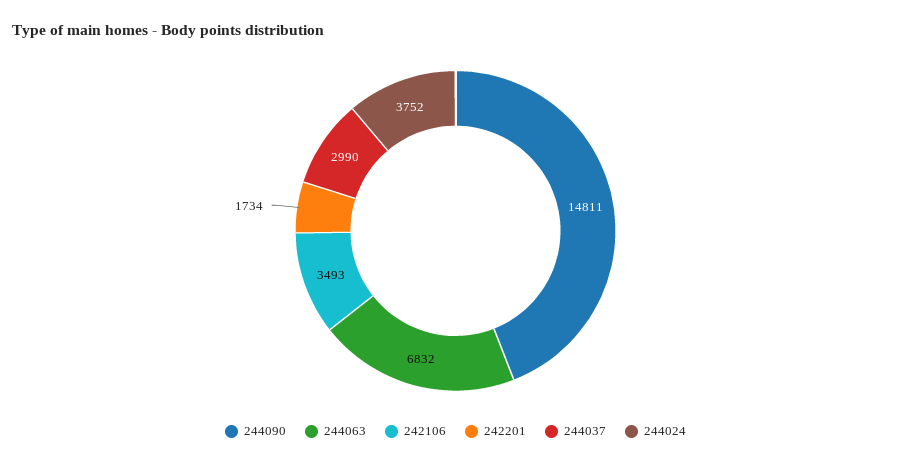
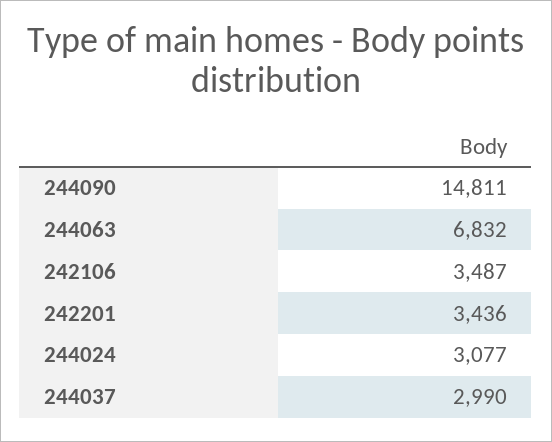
  {
    "244090": 14811,
    "244063": 6832,
-   "242106": 3493,
+   "242106": 3487,
-   "242201": 1734,
+   "242201": 3436,
    "244037": 2990,
-   "244024": 3752
+   "244024": 3077
  }

